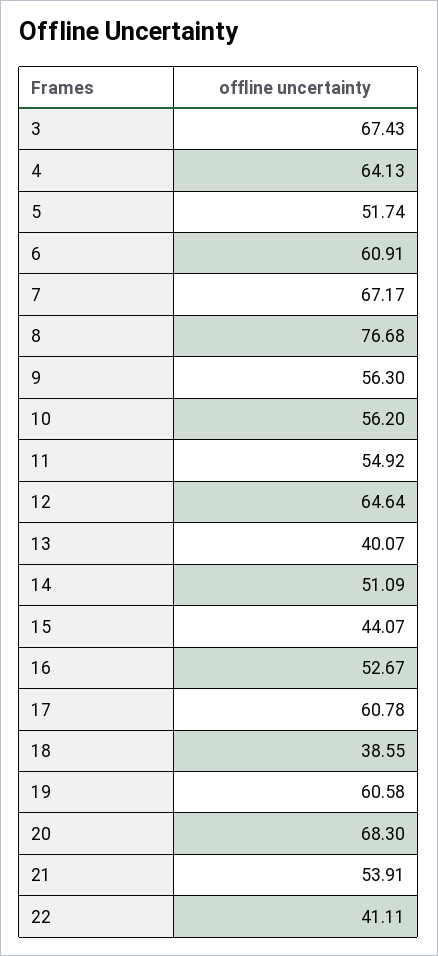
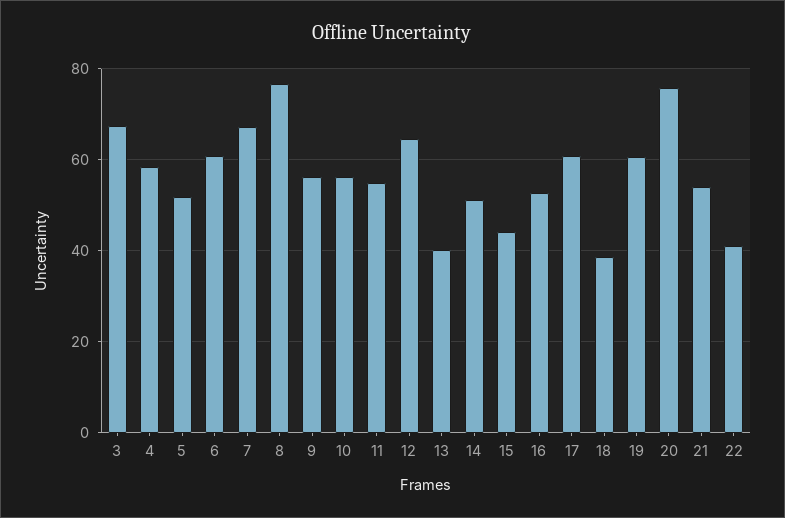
  {
    "3": 67.43,
-   "4": 64.13,
+   "4": 58,
    "5": 51.74,
    "6": 60.91,
    "7": 67.17,
    "8": 76.68,
    "9": 56.3,
    "10": 56.2,
    "11": 54.92,
    "12": 64.64,
    "13": 40.07,
    "14": 51.09,
    "15": 44.07,
    "16": 52.67,
    "17": 60.78,
    "18": 38.55,
    "19": 60.58,
-   "20": 68.3,
+   "20": 76,
    "21": 53.91,
    "22": 41.11
  }

